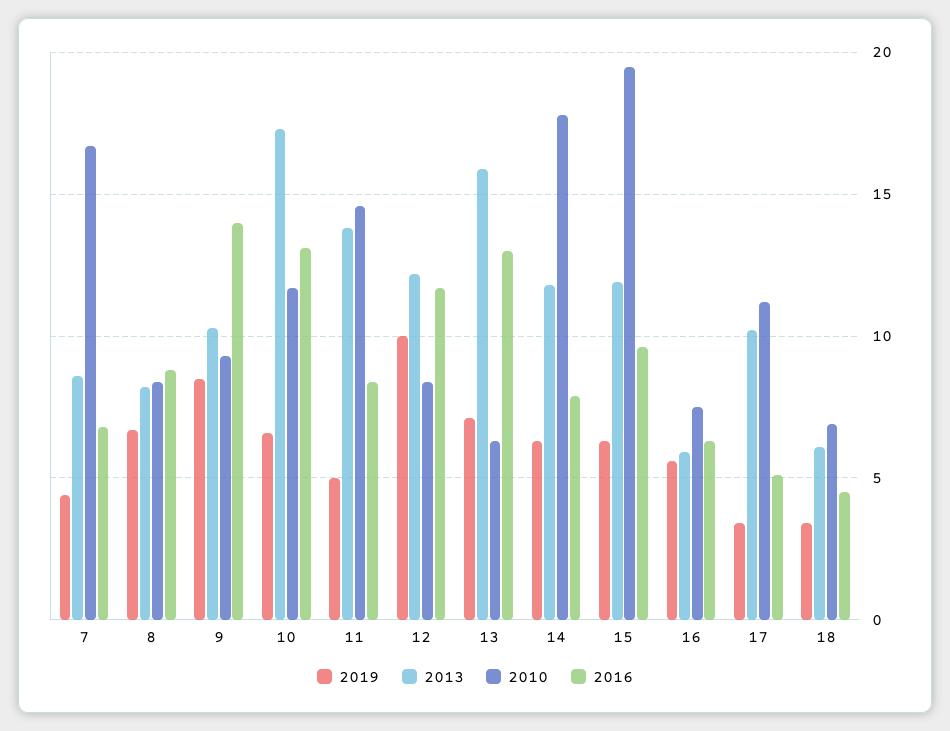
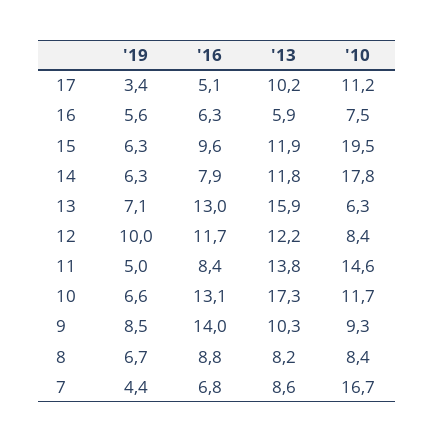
  {
    "2019": {
      "7": 4.4,
      "8": 6.7,
      "9": 8.5,
      "10": 6.6,
      "11": 5,
      "12": 10,
      "13": 7.1,
      "14": 6.3,
      "15": 6.3,
      "16": 5.6,
-     "17": 3.4,
+     "17": 3.4
-     "18": 3.5
    },
    "2013": {
      "7": 8.6,
      "8": 8.2,
      "9": 10.3,
      "10": 17.3,
      "11": 13.8,
      "12": 12.2,
      "13": 15.9,
      "14": 11.8,
      "15": 11.9,
      "16": 5.9,
-     "17": 10.2,
+     "17": 10.2
-     "18": 6
    },
    "2010": {
      "7": 16.7,
      "8": 8.4,
      "9": 9.3,
      "10": 11.7,
      "11": 14.6,
      "12": 8.4,
      "13": 6.3,
      "14": 17.8,
      "15": 19.5,
      "16": 7.5,
-     "17": 11.2,
+     "17": 11.2
-     "18": 7
    },
    "2016": {
      "7": 6.8,
      "8": 8.8,
      "9": 14,
      "10": 13.1,
      "11": 8.4,
      "12": 11.7,
      "13": 13,
      "14": 7.9,
      "15": 9.6,
      "16": 6.3,
-     "17": 5.1,
+     "17": 5.1
-     "18": 4.5
    }
  }

